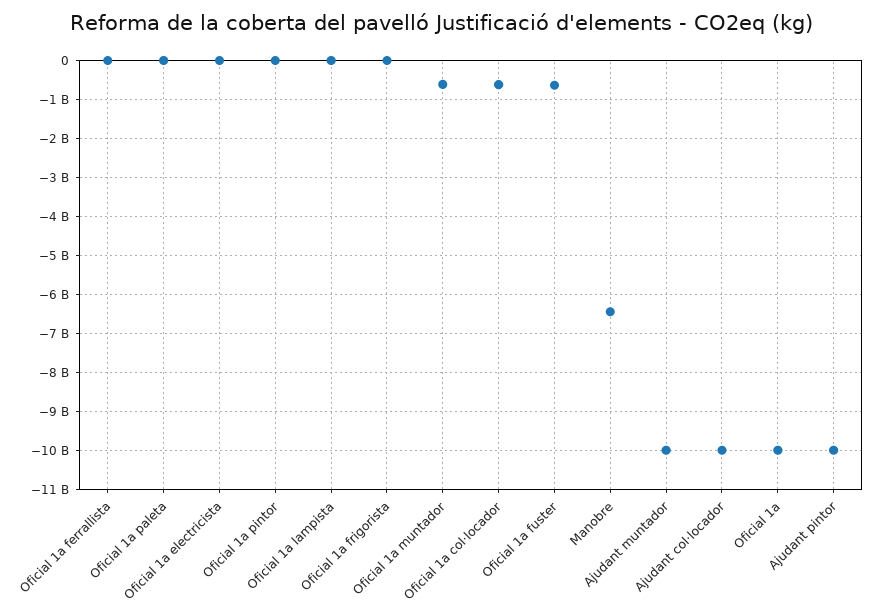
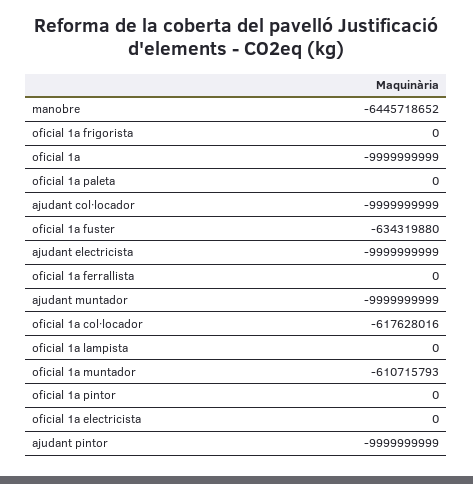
  {
    "Oficial 1a ferrallista": 0,
    "Oficial 1a paleta": 0,
    "Oficial 1a electricista": 0,
    "Oficial 1a pintor": 0,
    "Oficial 1a lampista": 0,
    "Oficial 1a frigorista": 0,
    "Oficial 1a muntador": -610715793,
    "Oficial 1a col·locador": -617628016,
    "Oficial 1a fuster": -634319880,
    "Manobre": -6445718652,
    "Ajudant muntador": -9999999999,
    "Ajudant col·locador": -9999999999,
    "Oficial 1a": -9999999999,
-   "Ajudant pintor": -9999999999
+   "Ajudant pintor": -9999999999,
+   "ajudant electricista": -9999999999
  }

